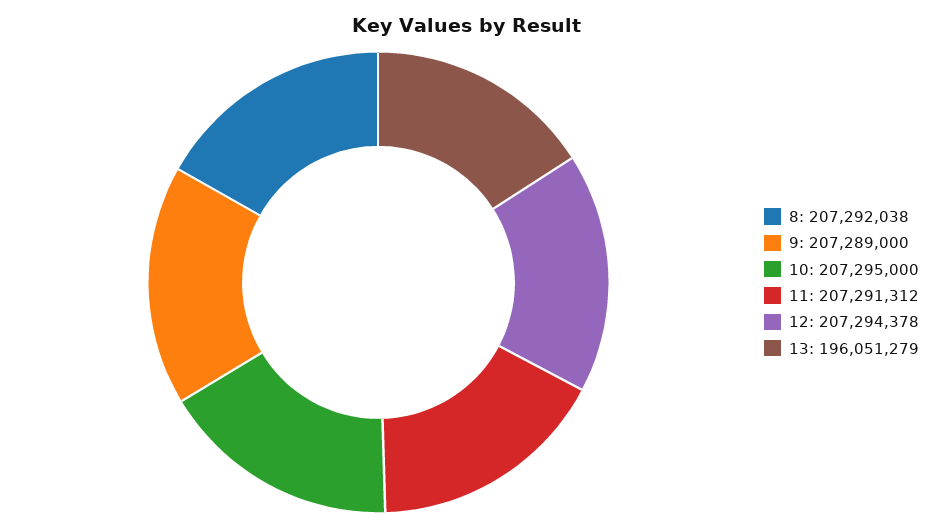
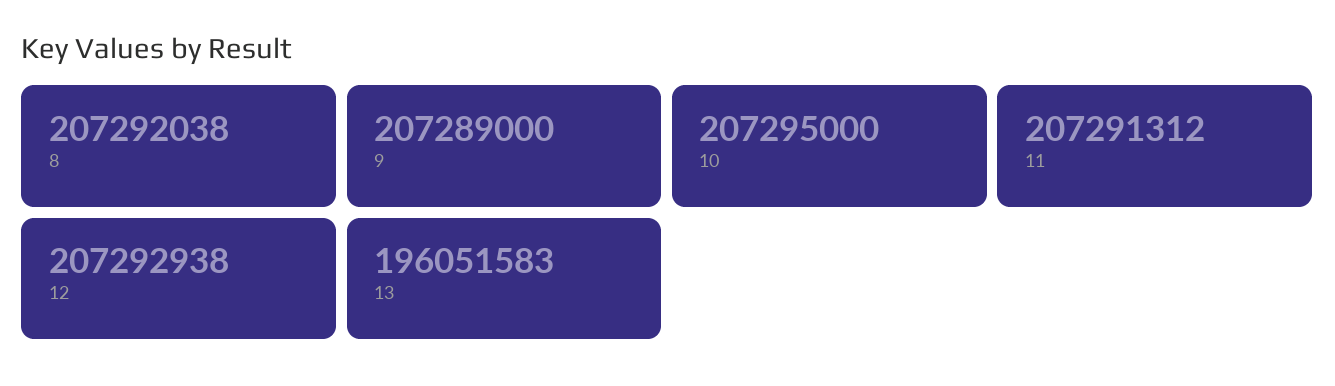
  {
    "8": 207292038,
    "9": 207289000,
    "10": 207295000,
    "11": 207291312,
-   "12": 207294378,
+   "12": 207292938,
-   "13": 196051279
+   "13": 196051583
  }

